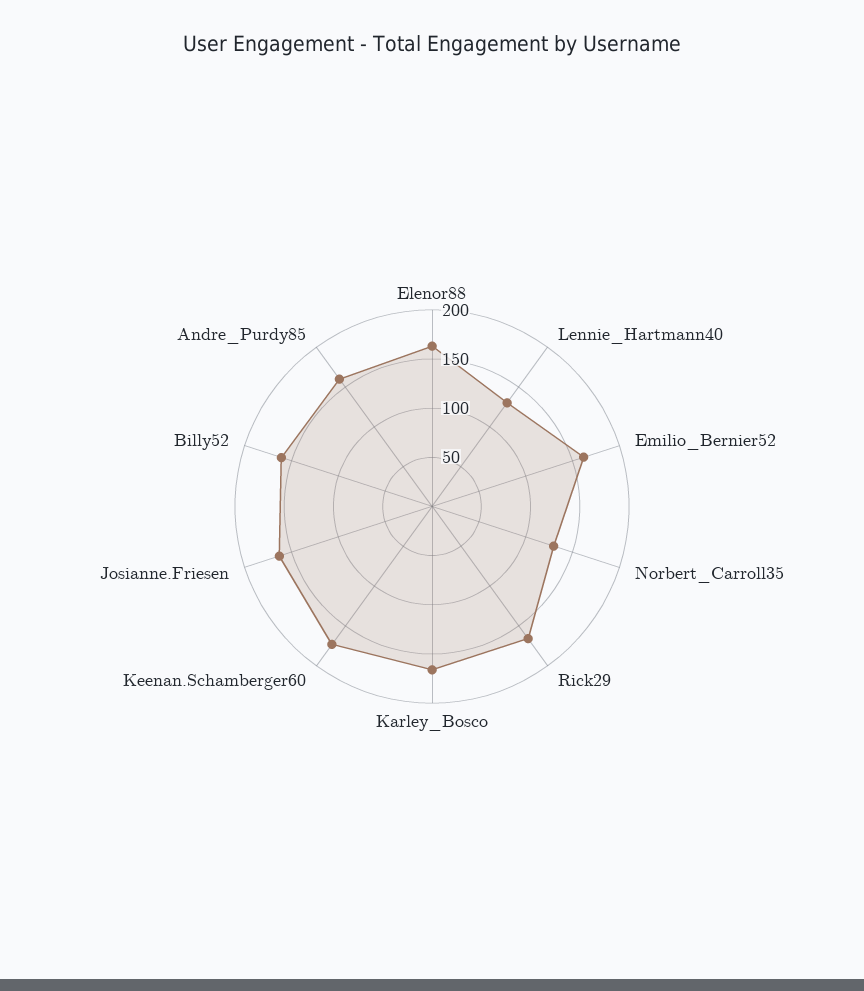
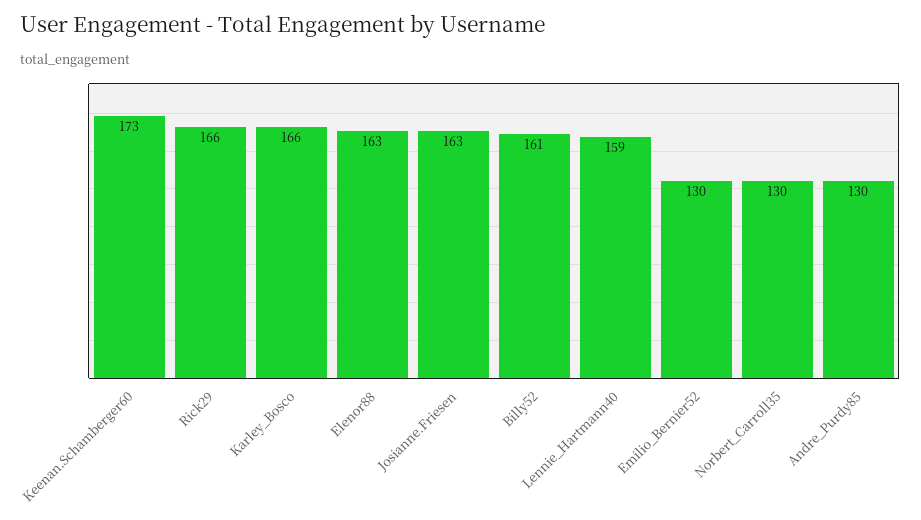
  {
    "Elenor88": 163,
-   "Lennie_Hartmann40": 130,
+   "Lennie_Hartmann40": 159,
-   "Emilio_Bernier52": 160,
+   "Emilio_Bernier52": 130,
    "Norbert_Carroll35": 130,
    "Rick29": 166,
    "Karley_Bosco": 166,
    "Keenan.Schamberger60": 173,
    "Josianne.Friesen": 163,
    "Billy52": 161,
-   "Andre_Purdy85": 160
+   "Andre_Purdy85": 130
  }

